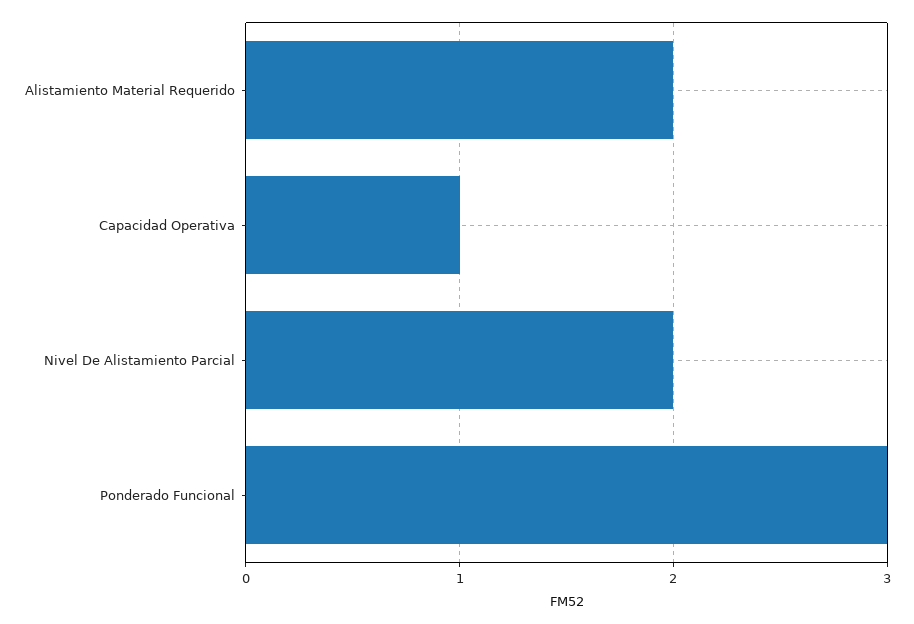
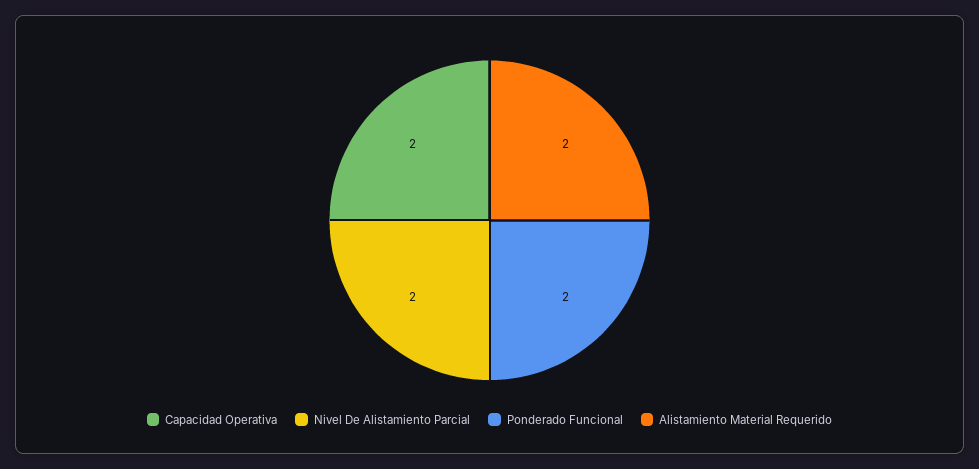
  {
    "Alistamiento Material Requerido": 2,
-   "Capacidad Operativa": 1,
+   "Capacidad Operativa": 2,
    "Nivel De Alistamiento Parcial": 2,
-   "Ponderado Funcional": 3
+   "Ponderado Funcional": 2
  }

